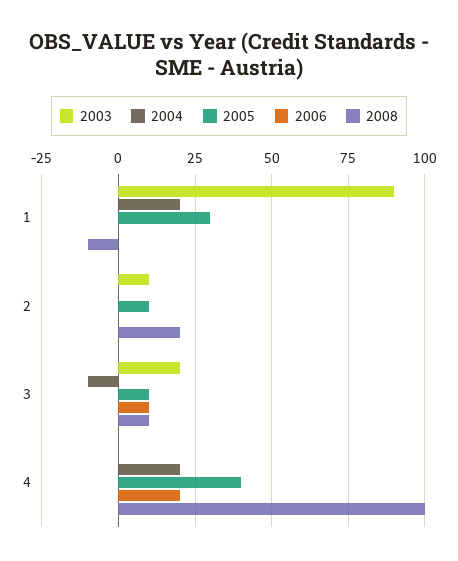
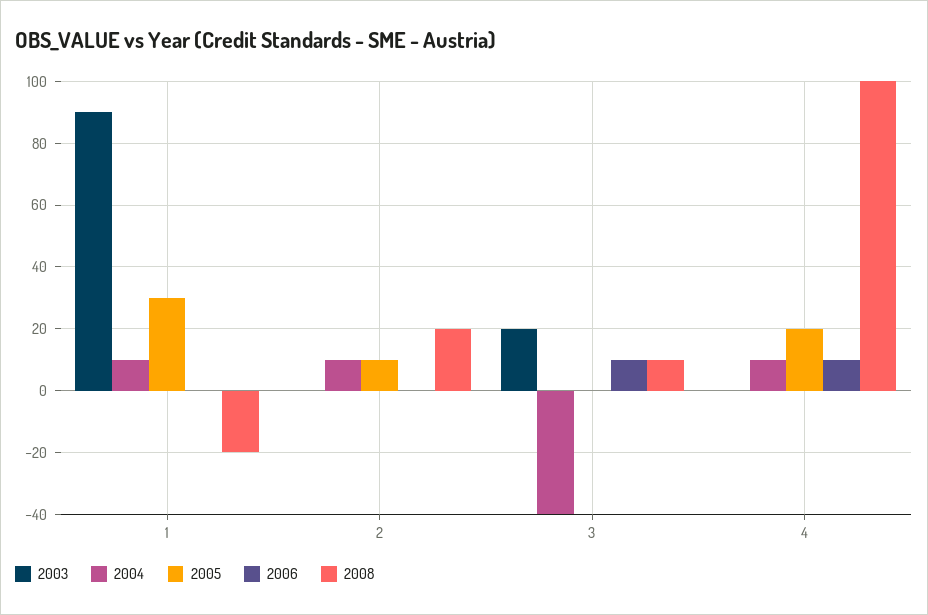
  {
    "2003": {
      "1": 90,
-     "2": 10,
+     "2": 0,
      "3": 20,
      "4": 0
    },
    "2004": {
-     "1": 20,
+     "1": 10,
-     "2": 0,
+     "2": 10,
-     "3": -10,
+     "3": -40,
-     "4": 20
+     "4": 10
    },
    "2005": {
      "1": 30,
      "2": 10,
-     "3": 10,
+     "3": 0,
-     "4": 40
+     "4": 20
    },
    "2006": {
      "1": 0,
      "2": 0,
      "3": 10,
-     "4": 20
+     "4": 10
    },
    "2008": {
-     "1": -10,
+     "1": -20,
      "2": 20,
      "3": 10,
      "4": 100
    }
  }

